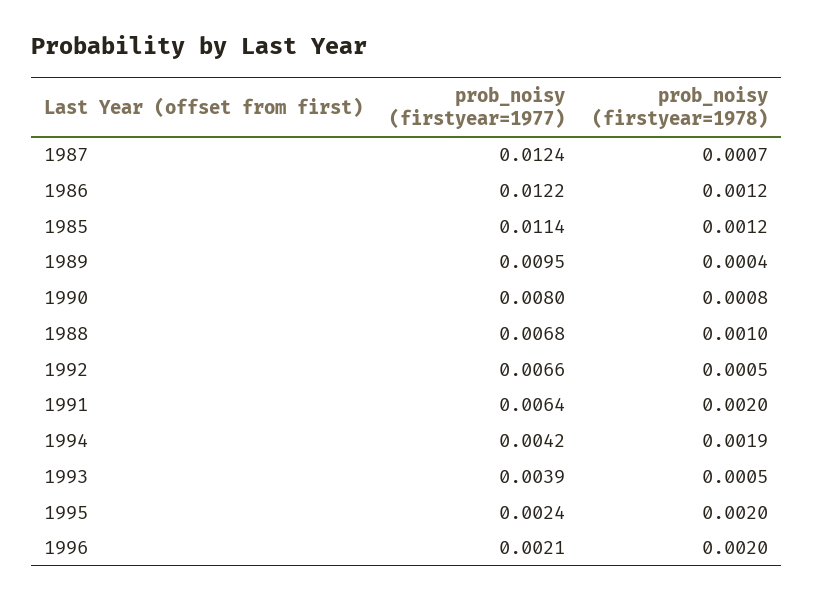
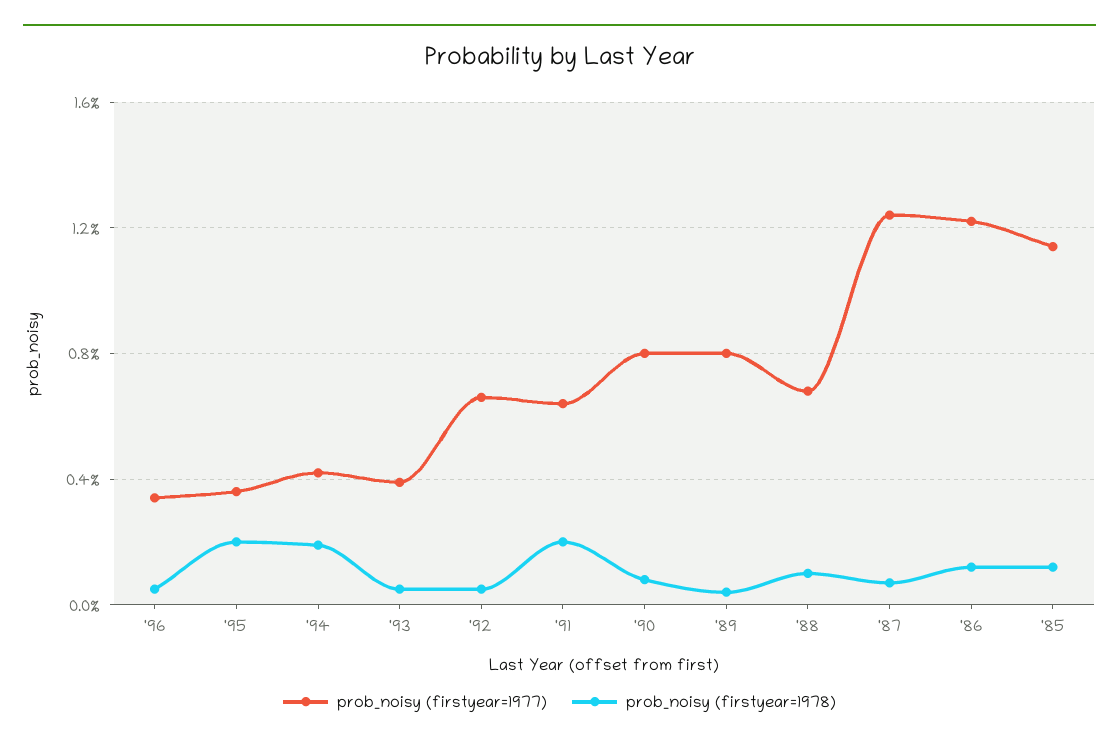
  {
    "prob_noisy (firstyear=1977)": {
      "1987": 0.0124,
      "1986": 0.0122,
      "1985": 0.0114,
-     "1989": 0.0095,
+     "1989": 0.008,
      "1990": 0.008,
      "1988": 0.0068,
      "1992": 0.0066,
      "1991": 0.0064,
      "1994": 0.0042,
      "1993": 0.0039,
-     "1995": 0.0024,
+     "1995": 0.0035,
-     "1996": 0.0021
+     "1996": 0.0035
    },
    "prob_noisy (firstyear=1978)": {
      "1987": 0.0007,
      "1986": 0.0012,
      "1985": 0.0012,
      "1989": 0.0004,
      "1990": 0.0008,
      "1988": 0.001,
      "1992": 0.0005,
      "1991": 0.002,
      "1994": 0.0019,
      "1993": 0.0005,
      "1995": 0.002,
-     "1996": 0.002
+     "1996": 0.0005
    }
  }

